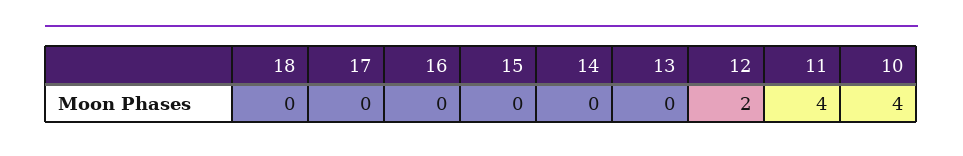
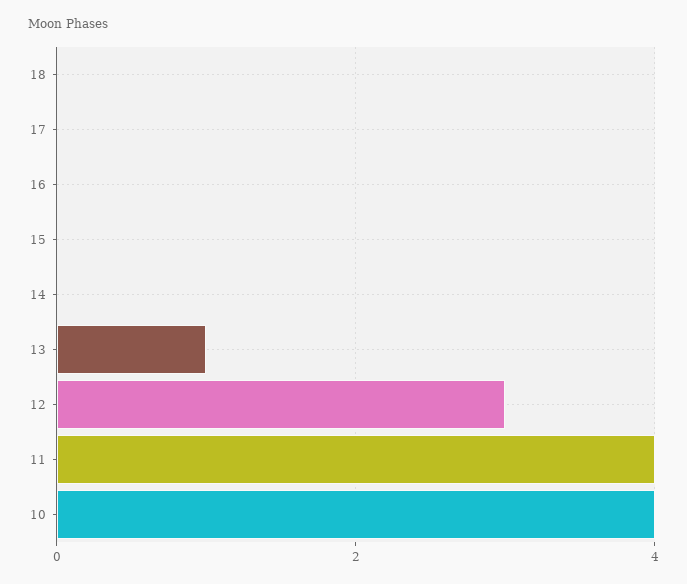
  {
    "18": 0,
    "17": 0,
    "16": 0,
    "15": 0,
    "14": 0,
-   "13": 0,
+   "13": 1,
-   "12": 2,
+   "12": 3,
    "11": 4,
    "10": 4
  }

